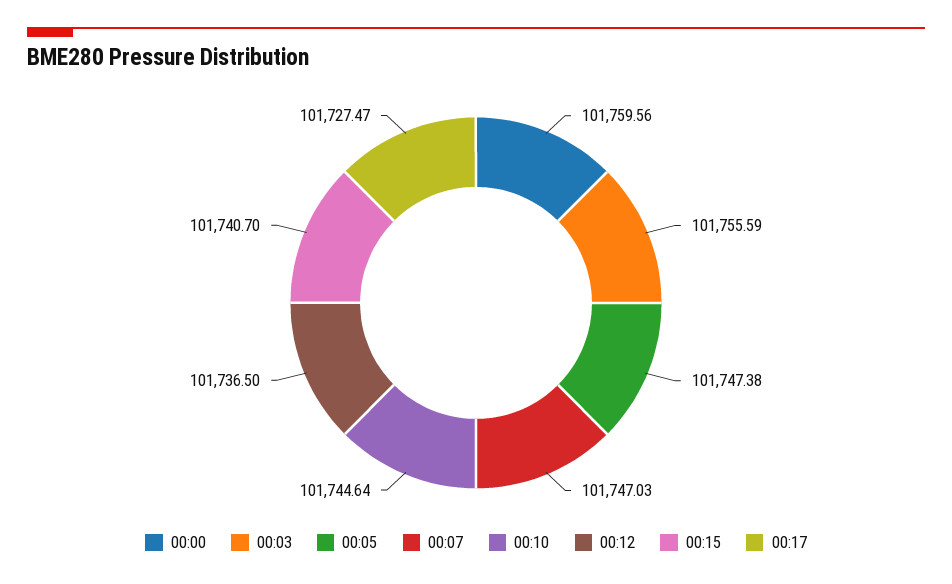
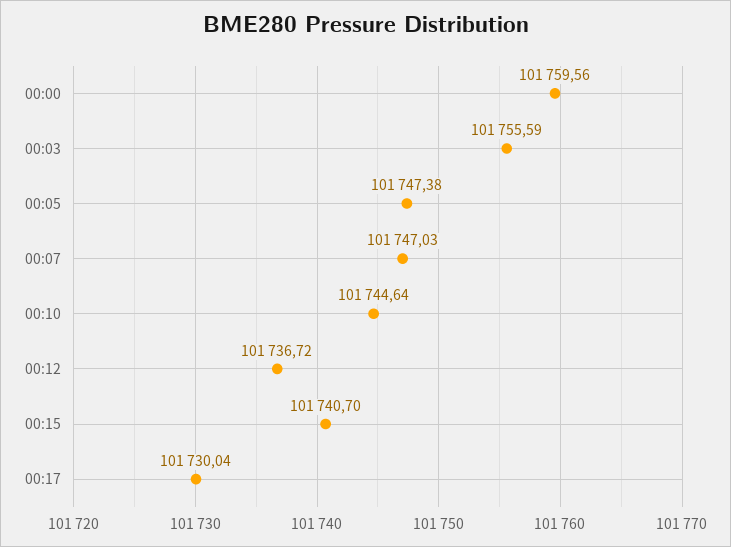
  {
    "00:00": 101759.56,
    "00:03": 101755.59,
    "00:05": 101747.38,
    "00:07": 101747.03,
    "00:10": 101744.64,
-   "00:12": 101736.5,
+   "00:12": 101736.72,
    "00:15": 101740.7,
-   "00:17": 101727.47
+   "00:17": 101730.04
  }

